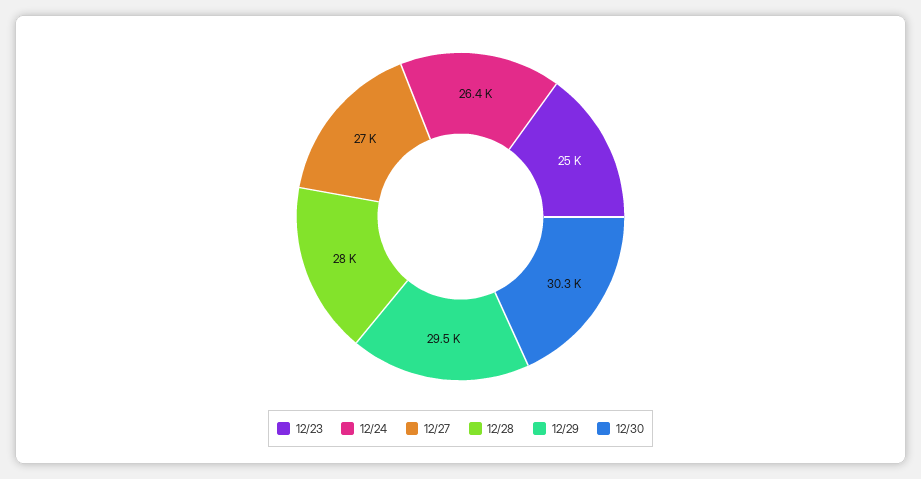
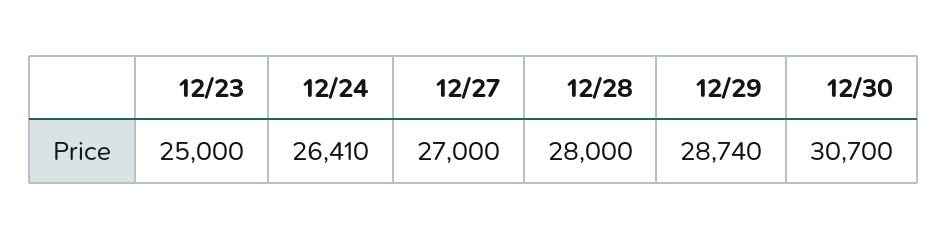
  {
    "12/23": 25000,
    "12/24": 26410,
    "12/27": 27000,
    "12/28": 28000,
-   "12/29": 29500,
+   "12/29": 28740,
-   "12/30": 30300
+   "12/30": 30700
  }

